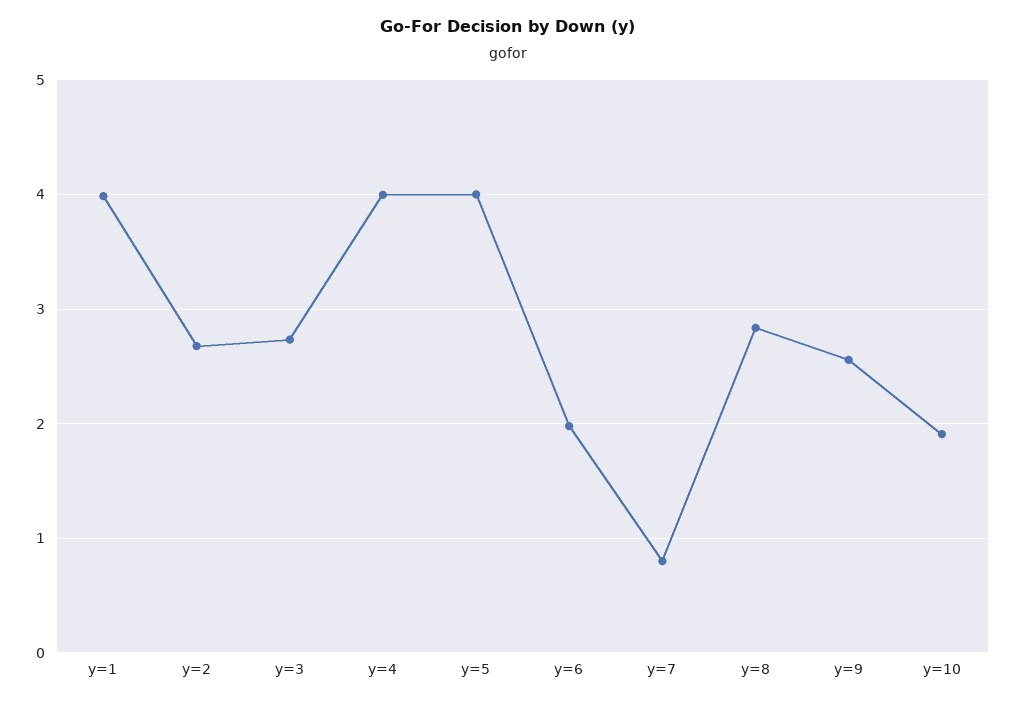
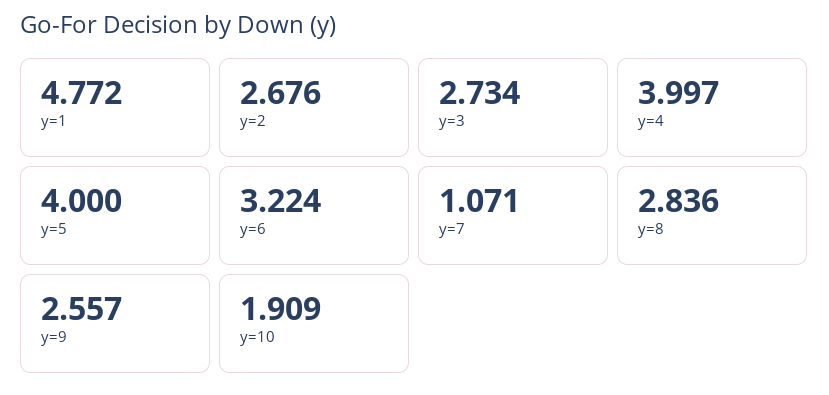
  {
-   "y=1": 4,
+   "y=1": 4.772,
    "y=2": 2.676,
    "y=3": 2.734,
    "y=4": 3.997,
    "y=5": 4,
-   "y=6": 2,
+   "y=6": 3.224,
-   "y=7": 0.8,
+   "y=7": 1.071,
    "y=8": 2.836,
    "y=9": 2.557,
    "y=10": 1.909
  }

